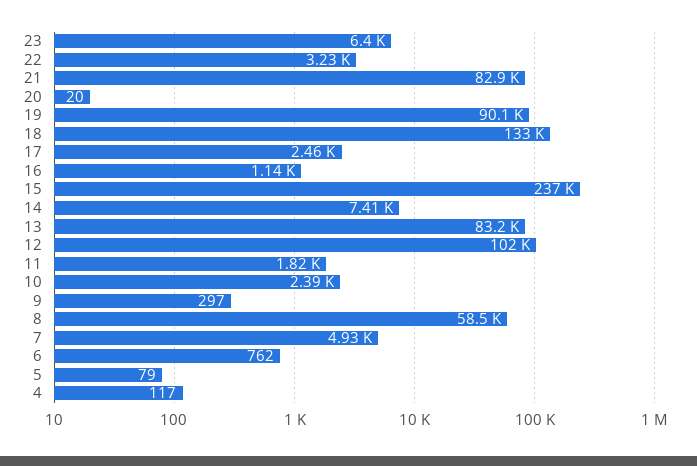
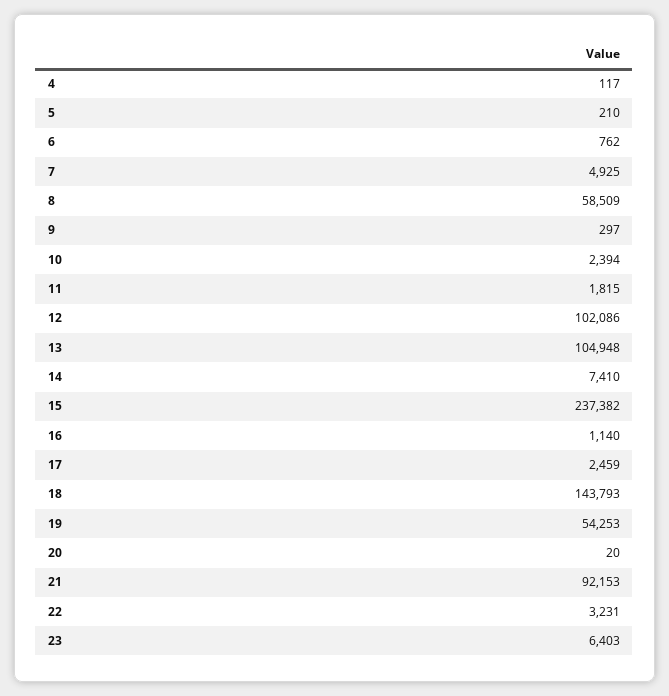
  {
    "23": 6403,
    "22": 3231,
-   "21": 82900,
+   "21": 92153,
    "20": 20,
-   "19": 90100,
+   "19": 54253,
-   "18": 133000,
+   "18": 143793,
    "17": 2459,
    "16": 1140,
    "15": 237382,
    "14": 7410,
-   "13": 83200,
+   "13": 104948,
    "12": 102086,
    "11": 1815,
    "10": 2394,
    "9": 297,
    "8": 58509,
    "7": 4925,
    "6": 762,
-   "5": 79,
+   "5": 210,
    "4": 117
  }

